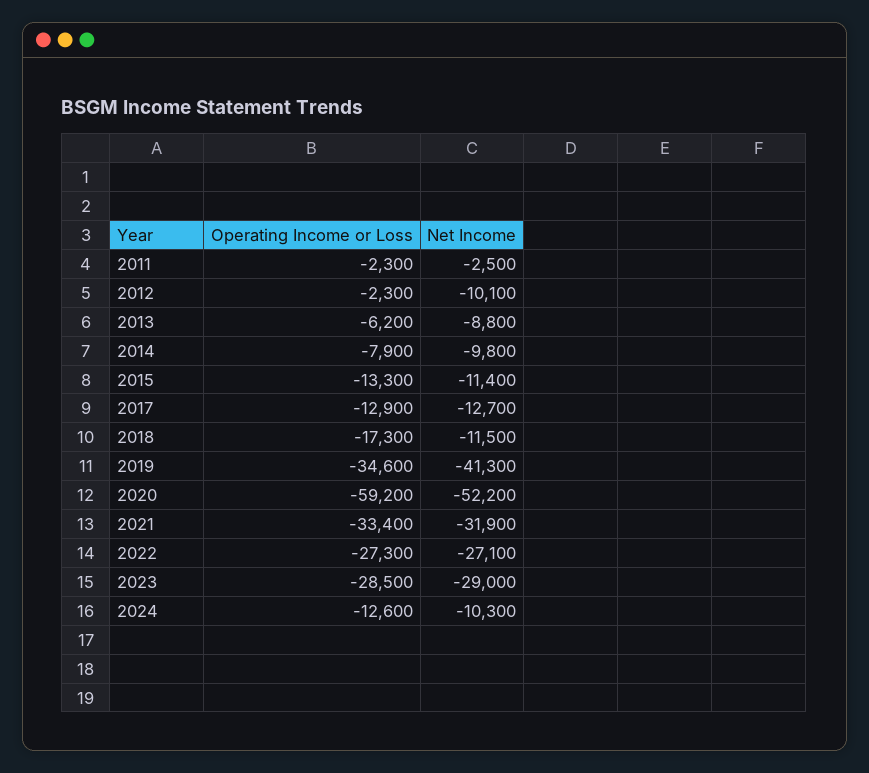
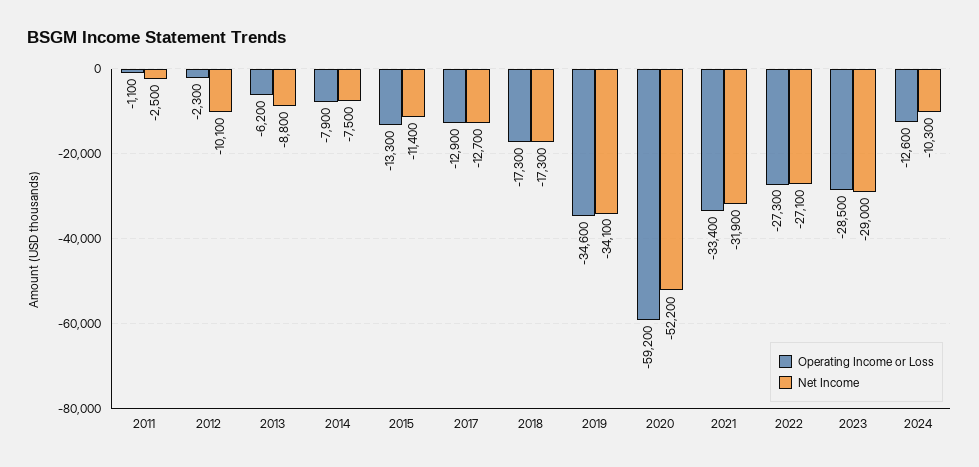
  {
    "Operating Income or Loss": {
-     "2011": -2300,
+     "2011": -1100,
      "2012": -2300,
      "2013": -6200,
      "2014": -7900,
      "2015": -13300,
      "2017": -12900,
      "2018": -17300,
      "2019": -34600,
      "2020": -59200,
      "2021": -33400,
      "2022": -27300,
      "2023": -28500,
      "2024": -12600
    },
    "Net Income": {
      "2011": -2500,
      "2012": -10100,
      "2013": -8800,
-     "2014": -9800,
+     "2014": -7500,
      "2015": -11400,
      "2017": -12700,
-     "2018": -11500,
+     "2018": -17300,
-     "2019": -41300,
+     "2019": -34100,
      "2020": -52200,
      "2021": -31900,
      "2022": -27100,
      "2023": -29000,
      "2024": -10300
    }
  }

